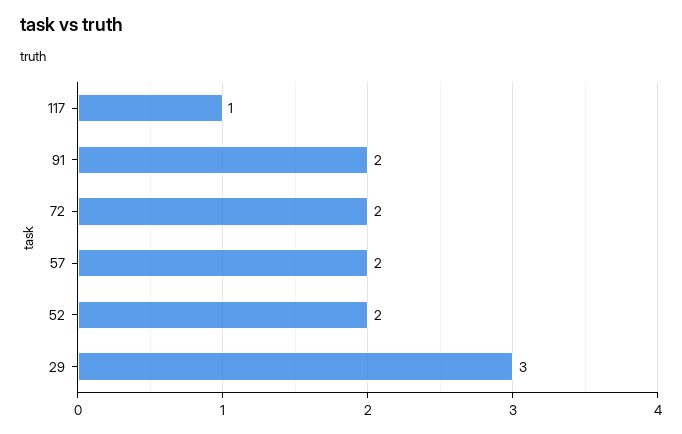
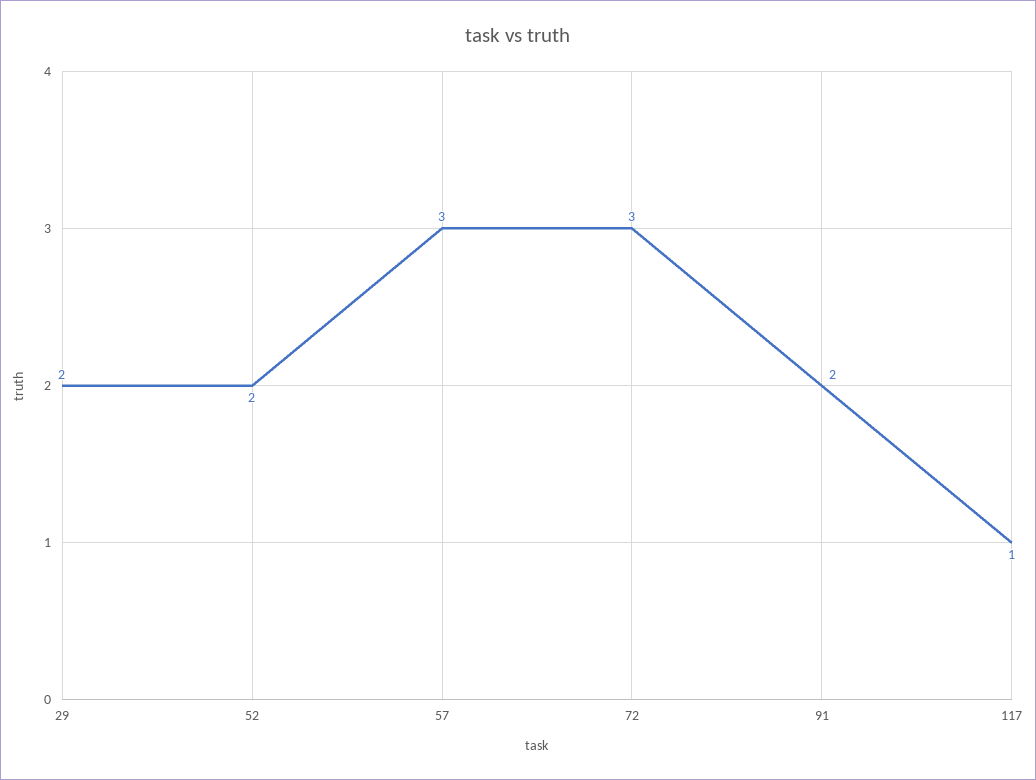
  {
    "117": 1,
    "91": 2,
-   "72": 2,
+   "72": 3,
-   "57": 2,
+   "57": 3,
    "52": 2,
-   "29": 3
+   "29": 2
  }

